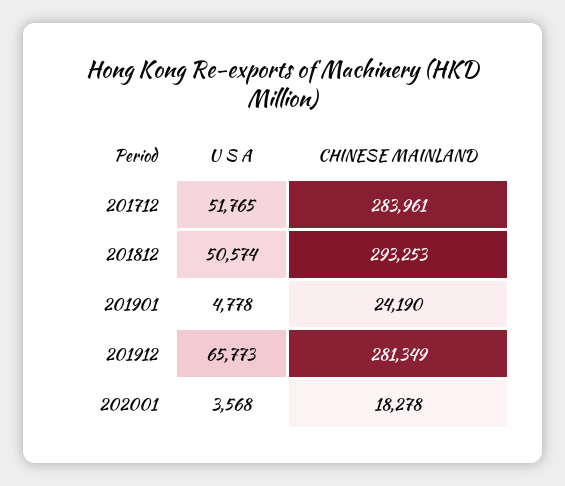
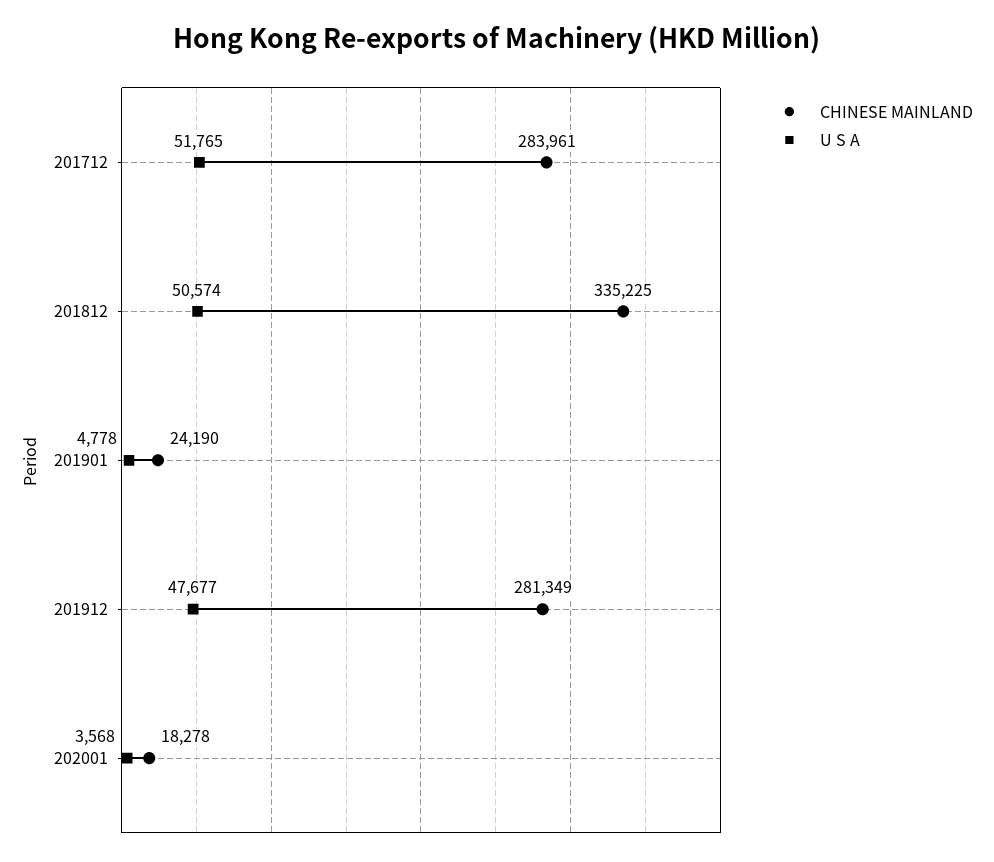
  {
    "U S A": {
      "201712": 51765,
      "201812": 50574,
      "201901": 4778,
-     "201912": 65773,
+     "201912": 47677,
      "202001": 3568
    },
    "CHINESE MAINLAND": {
      "201712": 283961,
-     "201812": 293253,
+     "201812": 335225,
      "201901": 24190,
      "201912": 281349,
      "202001": 18278
    }
  }

